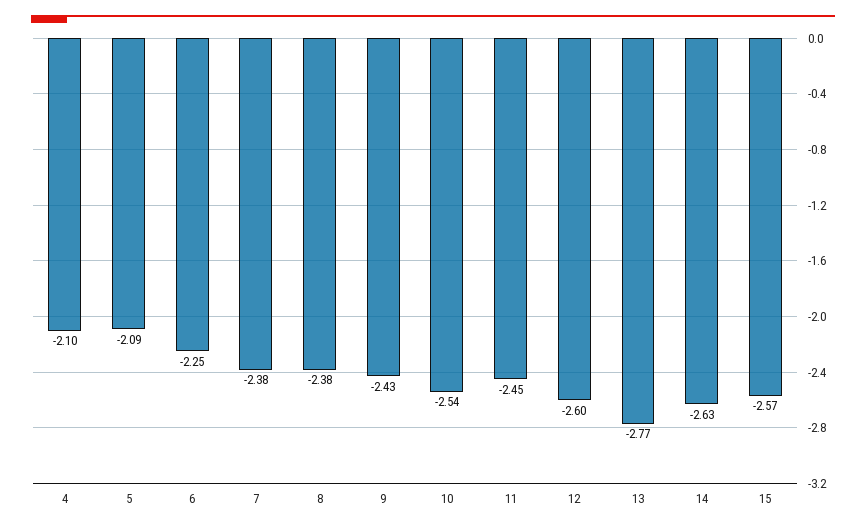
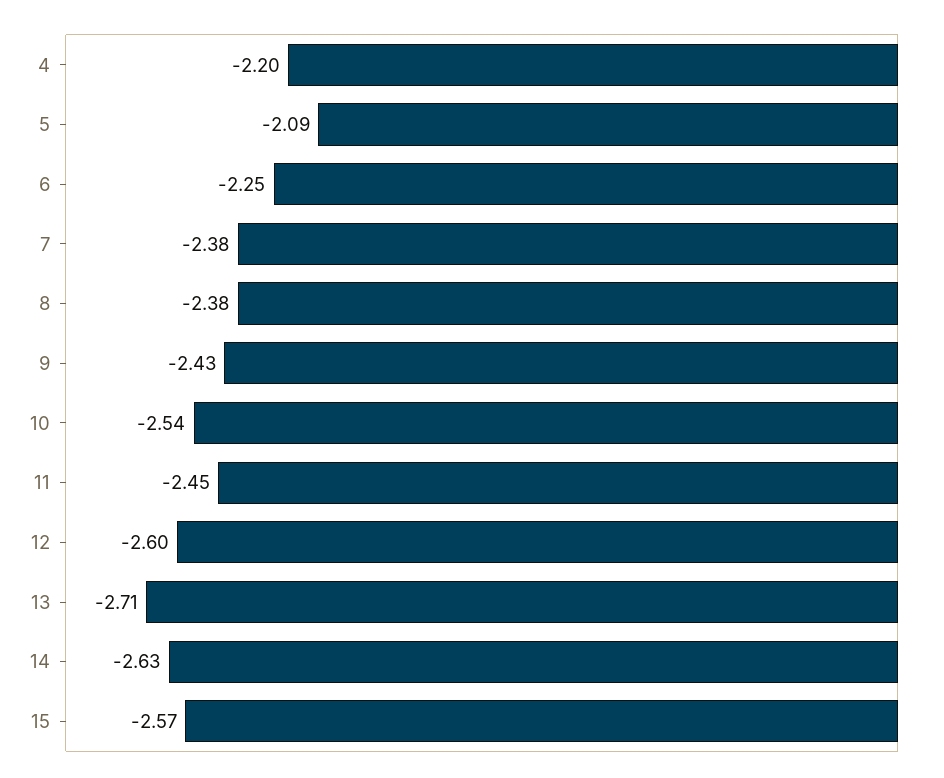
  {
-   "4": -2.1,
+   "4": -2.2,
    "5": -2.09,
    "6": -2.25,
    "7": -2.38,
    "8": -2.38,
    "9": -2.43,
    "10": -2.54,
    "11": -2.45,
    "12": -2.6,
-   "13": -2.77,
+   "13": -2.71,
    "14": -2.63,
    "15": -2.57
  }

